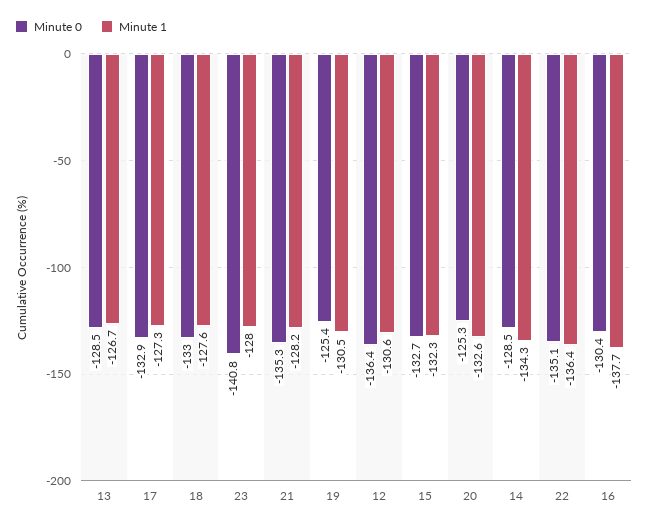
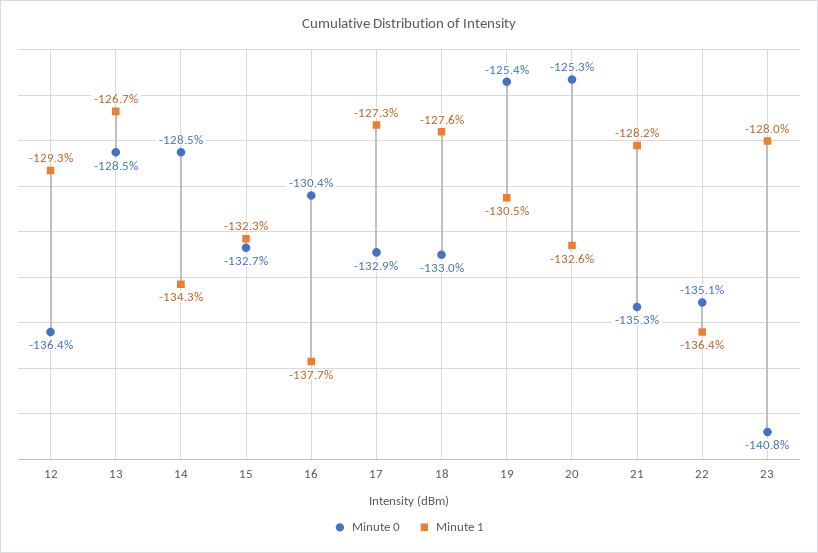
  {
    "Minute 0": {
      "13": -128.5,
      "17": -132.9,
      "18": -133,
      "23": -140.8,
      "21": -135.3,
      "19": -125.4,
      "12": -136.4,
      "15": -132.7,
      "20": -125.3,
      "14": -128.5,
      "22": -135.1,
      "16": -130.4
    },
    "Minute 1": {
      "13": -126.7,
      "17": -127.3,
      "18": -127.6,
      "23": -128,
      "21": -128.2,
      "19": -130.5,
-     "12": -130.6,
+     "12": -129.3,
      "15": -132.3,
      "20": -132.6,
      "14": -134.3,
      "22": -136.4,
      "16": -137.7
    }
  }

